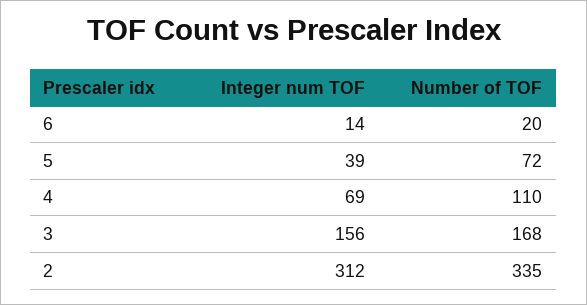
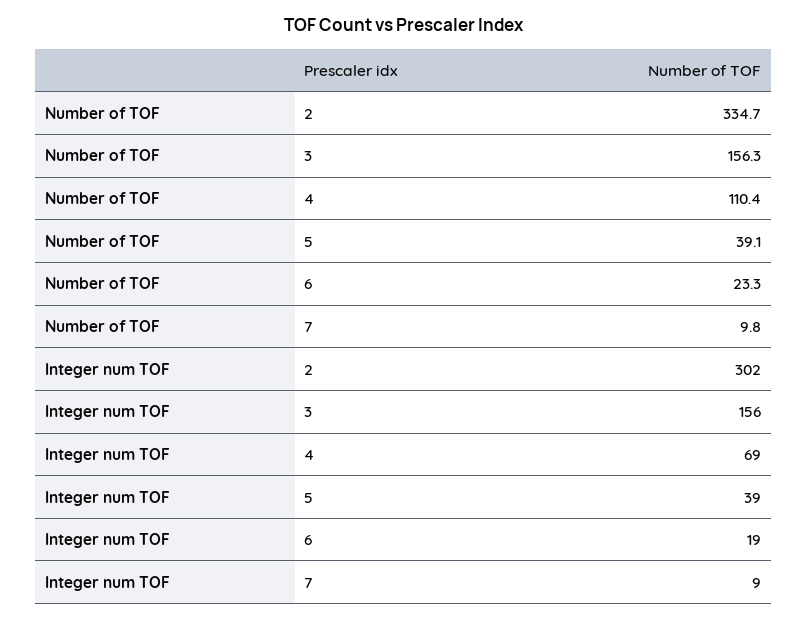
  {
    "Integer num TOF": {
-     "6": 14,
+     "6": 19,
      "5": 39,
      "4": 69,
      "3": 156,
-     "2": 312
+     "2": 302,
+     "7": 9
    },
    "Number of TOF": {
-     "6": 20,
+     "6": 23.3,
-     "5": 72,
+     "5": 39.1,
      "4": 110.4,
-     "3": 168,
+     "3": 156.3,
-     "2": 334.7
+     "2": 334.7,
+     "7": 9.8
    }
  }

